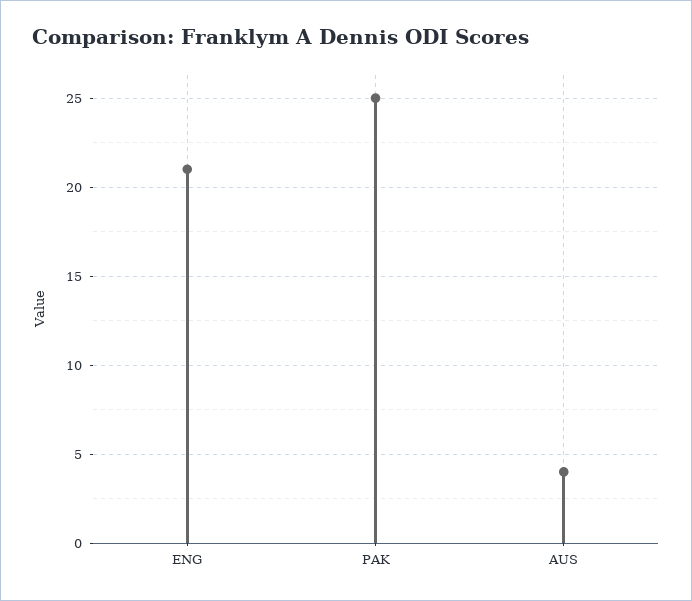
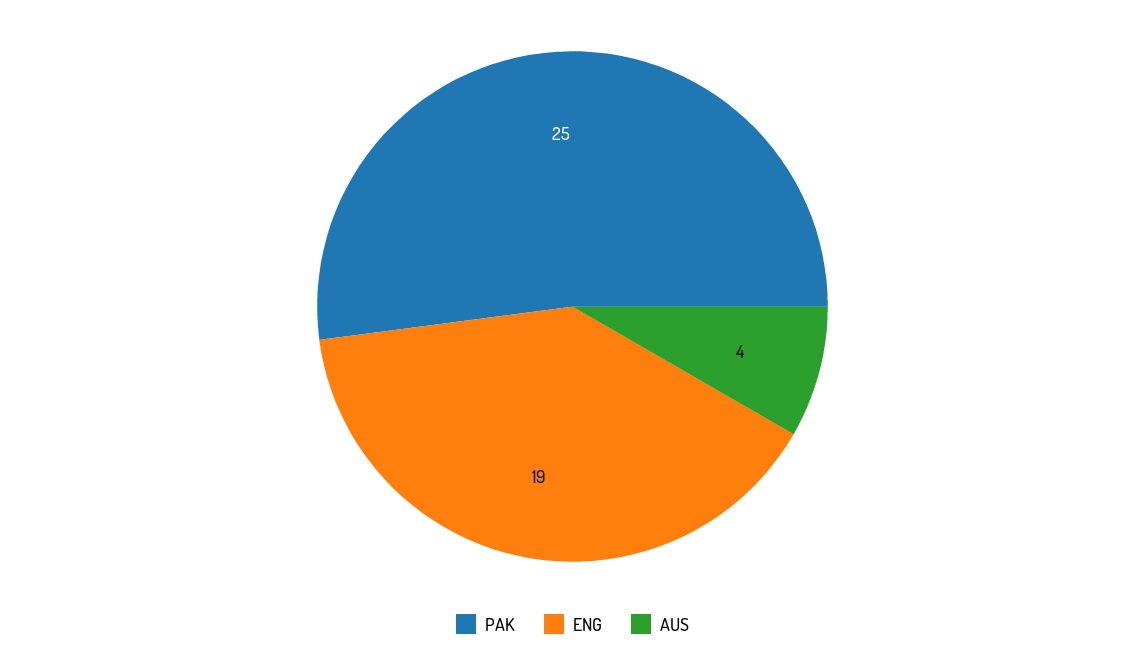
  {
-   "ENG": 21,
+   "ENG": 19,
    "PAK": 25,
    "AUS": 4
  }

